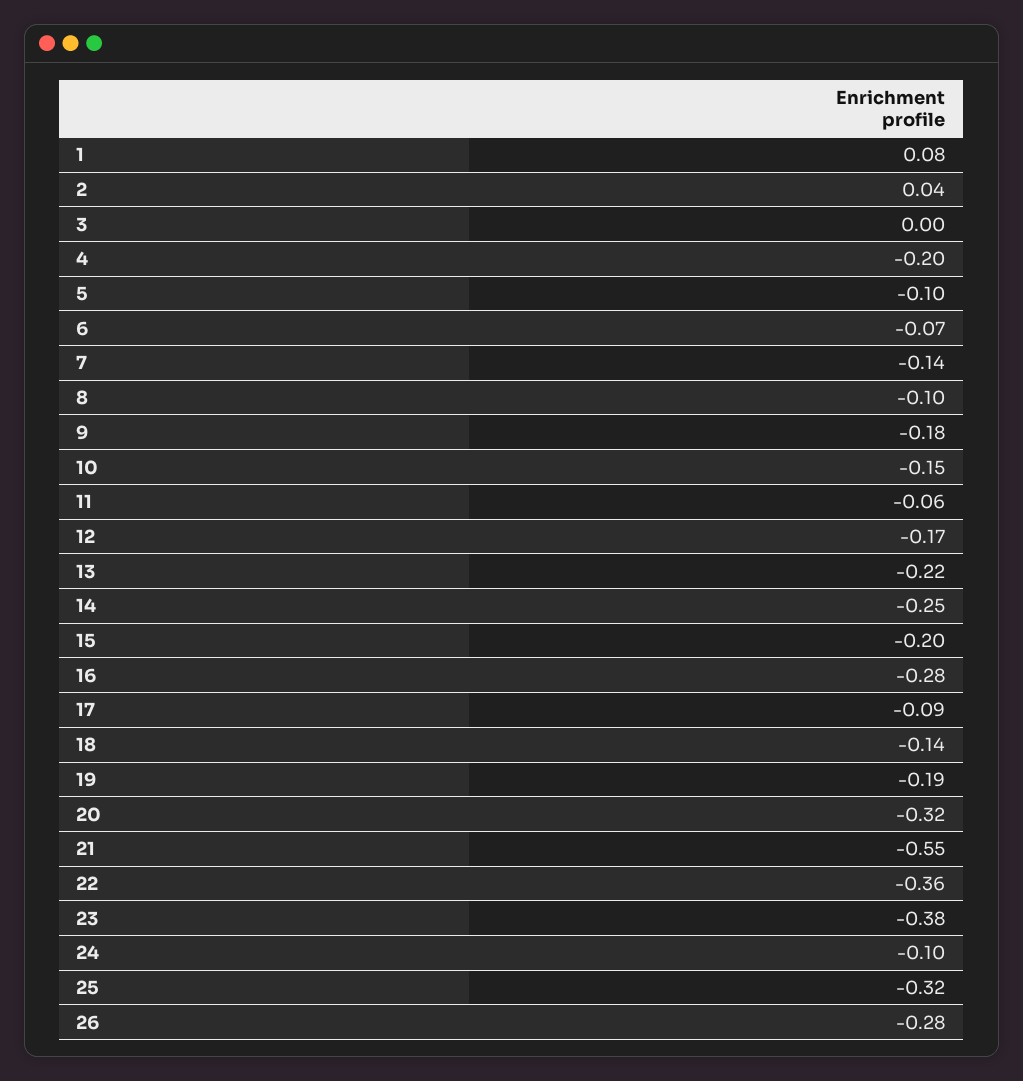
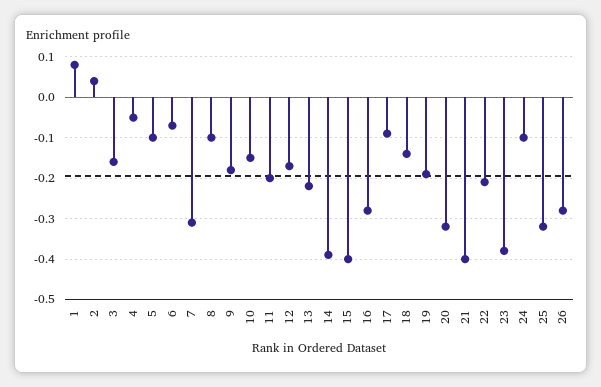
  {
    "1": 0.08,
    "2": 0.04,
-   "3": 0,
+   "3": -0.15,
-   "4": -0.2,
+   "4": -0.05,
    "5": -0.1,
    "6": -0.07,
-   "7": -0.14,
+   "7": -0.3,
    "8": -0.1,
    "9": -0.18,
    "10": -0.15,
-   "11": -0.06,
+   "11": -0.2,
    "12": -0.17,
    "13": -0.22,
-   "14": -0.25,
+   "14": -0.4,
-   "15": -0.2,
+   "15": -0.4,
    "16": -0.28,
    "17": -0.09,
    "18": -0.14,
    "19": -0.19,
    "20": -0.32,
-   "21": -0.55,
+   "21": -0.4,
-   "22": -0.36,
+   "22": -0.2,
    "23": -0.38,
    "24": -0.1,
    "25": -0.32,
    "26": -0.28
  }

